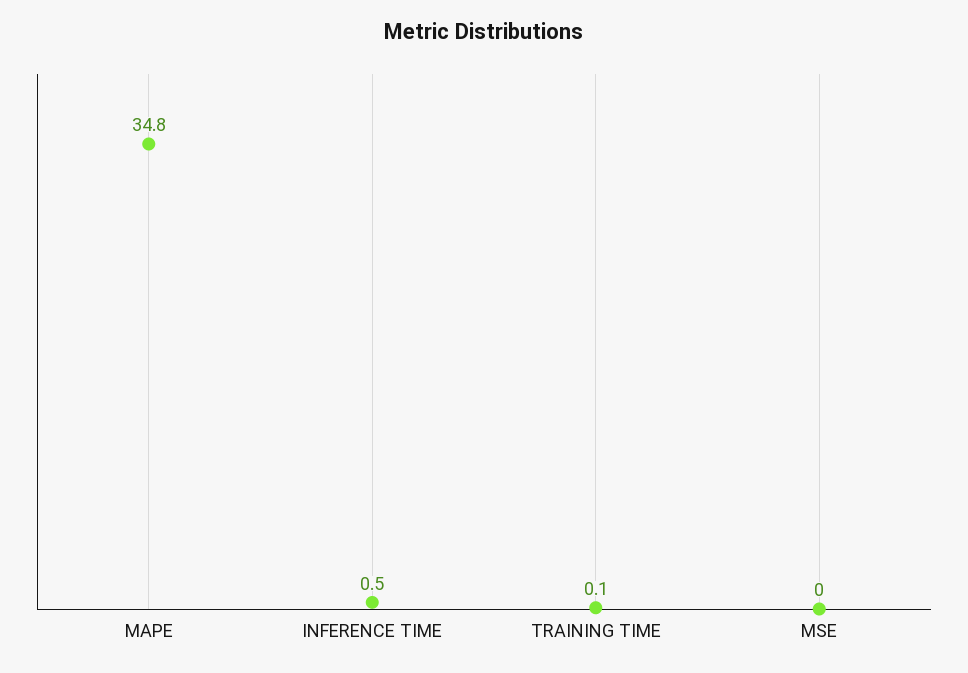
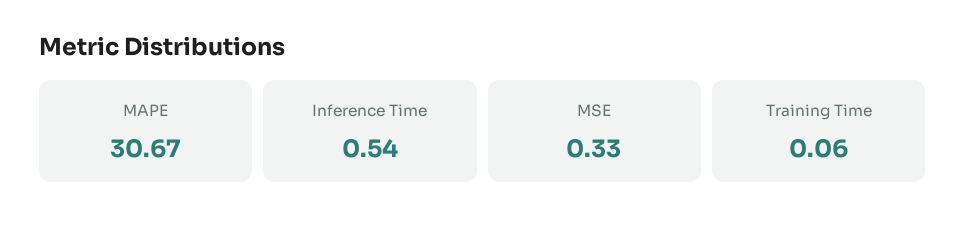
  {
-   "MAPE": 34.8,
+   "MAPE": 30.67,
    "INFERENCE TIME": 0.54,
    "TRAINING TIME": 0.06,
-   "MSE": 0
+   "MSE": 0.33
  }

